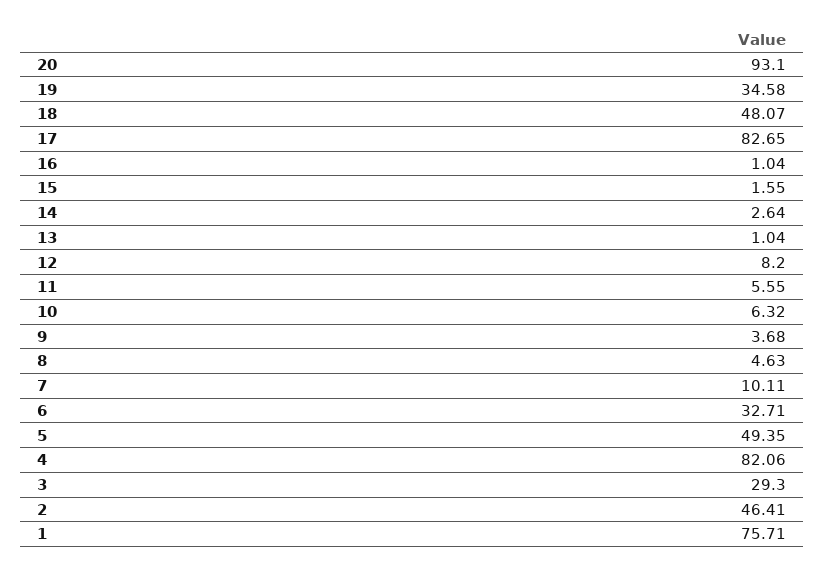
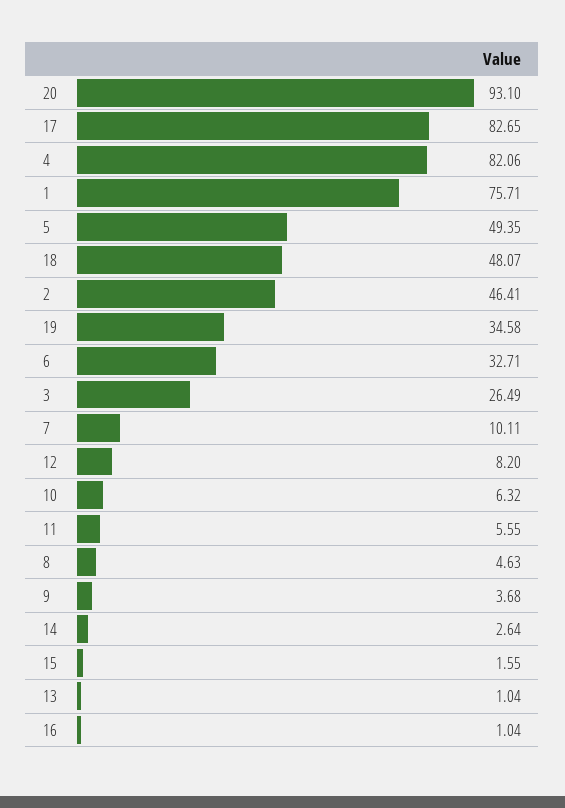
  {
    "20": 93.1,
    "19": 34.58,
    "18": 48.07,
    "17": 82.65,
    "16": 1.04,
    "15": 1.55,
    "14": 2.64,
    "13": 1.04,
    "12": 8.2,
    "11": 5.55,
    "10": 6.32,
    "9": 3.68,
    "8": 4.63,
    "7": 10.11,
    "6": 32.71,
    "5": 49.35,
    "4": 82.06,
-   "3": 29.3,
+   "3": 26.49,
    "2": 46.41,
    "1": 75.71
  }

